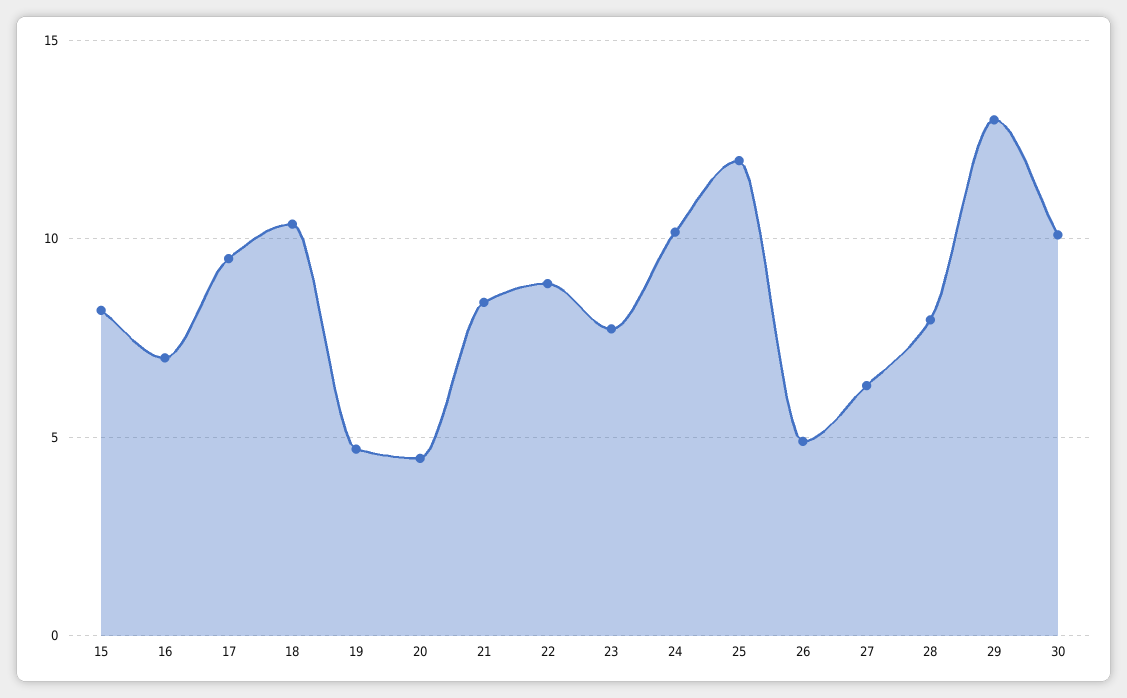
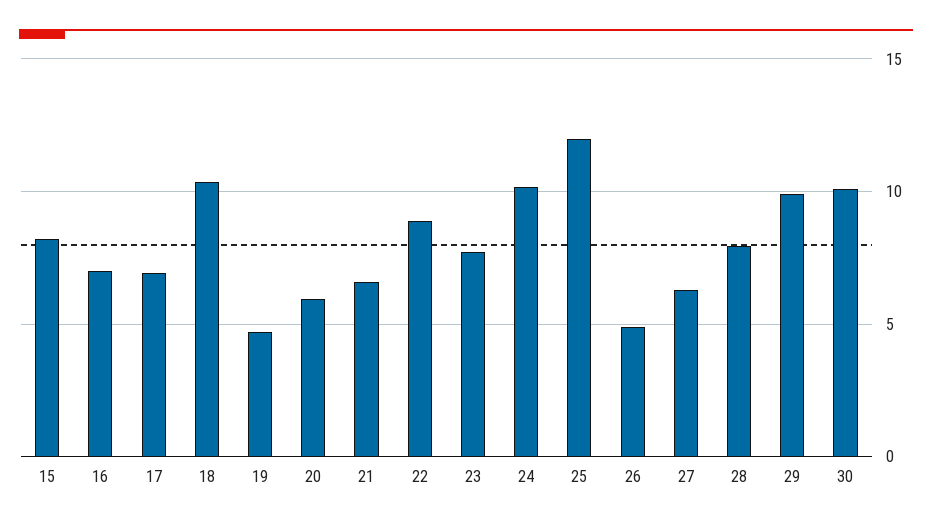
  {
    "15": 8,
    "16": 7,
-   "17": 9.5,
+   "17": 7,
    "18": 10.5,
    "19": 4.5,
-   "20": 4.5,
+   "20": 6,
-   "21": 8.5,
+   "21": 6.5,
    "22": 9,
    "23": 7.5,
    "24": 10,
    "25": 12,
    "26": 5,
    "27": 6.5,
    "28": 8,
-   "29": 13,
+   "29": 10,
    "30": 10
  }

